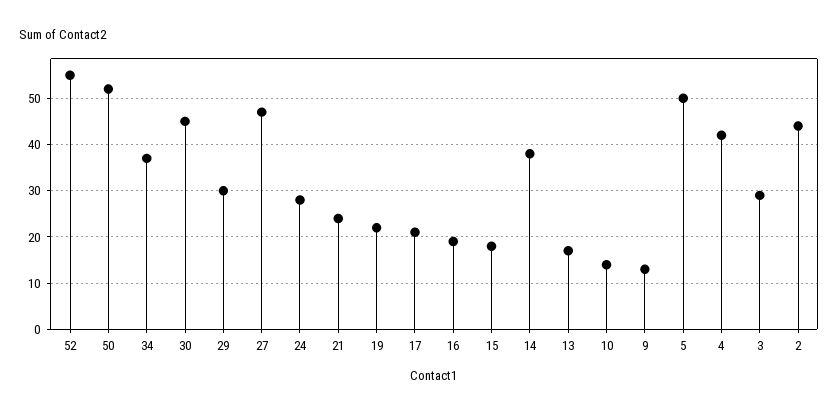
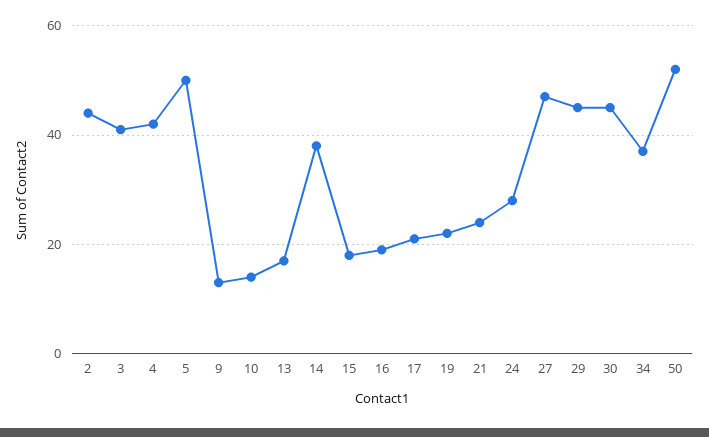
  {
-   "52": 55,
    "50": 50,
    "34": 35,
    "30": 45,
-   "29": 30,
+   "29": 45,
    "27": 45,
    "24": 30,
    "21": 25,
    "19": 20,
    "17": 20,
    "16": 20,
    "15": 20,
    "14": 40,
    "13": 15,
    "10": 15,
    "9": 15,
    "5": 50,
    "4": 40,
-   "3": 30,
+   "3": 40,
    "2": 45
  }

